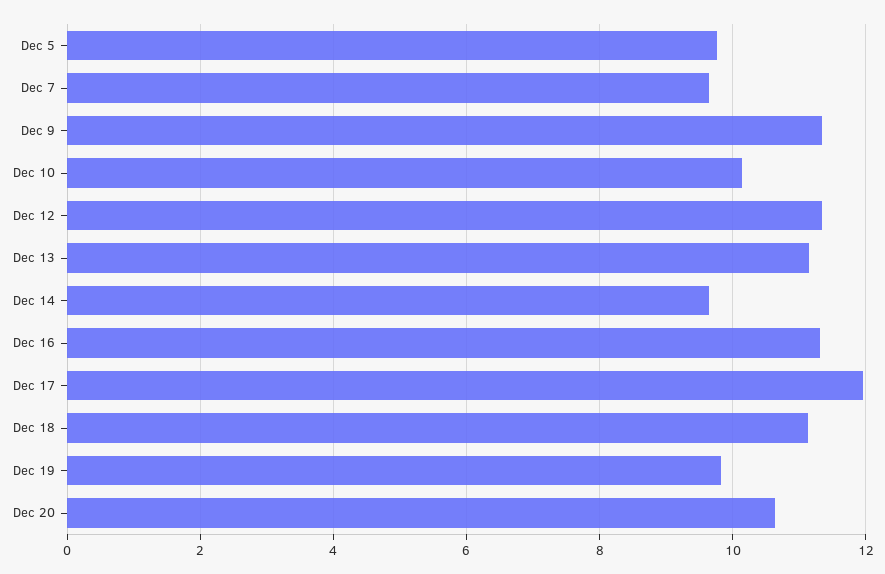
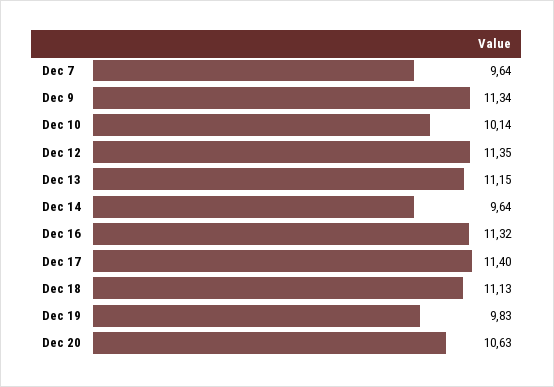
  {
-   "Dec 5": 9.8,
    "Dec 7": 9.64,
    "Dec 9": 11.34,
    "Dec 10": 10.14,
    "Dec 12": 11.35,
    "Dec 13": 11.15,
    "Dec 14": 9.64,
    "Dec 16": 11.32,
-   "Dec 17": 12,
+   "Dec 17": 11.4,
    "Dec 18": 11.13,
    "Dec 19": 9.83,
    "Dec 20": 10.63
  }

